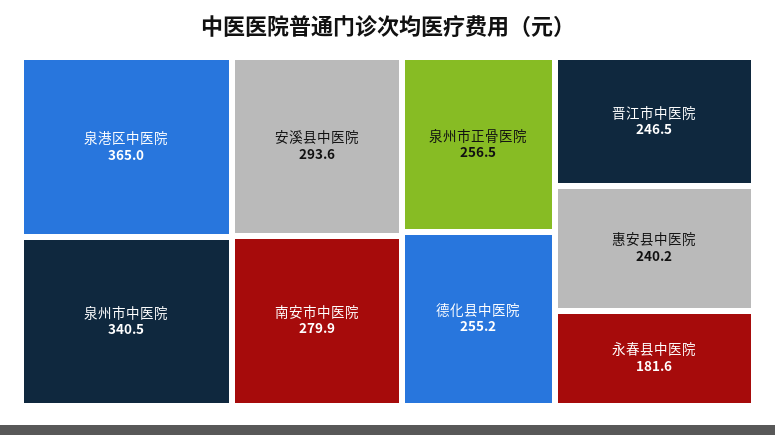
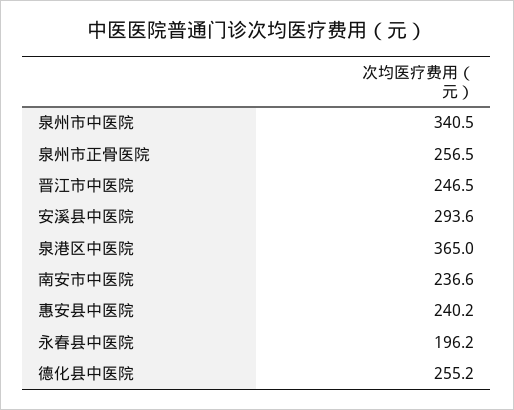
  {
    "泉港区中医院": 365,
    "泉州市中医院": 340.5,
    "安溪县中医院": 293.6,
-   "南安市中医院": 279.9,
+   "南安市中医院": 236.6,
    "泉州市正骨医院": 256.5,
    "德化县中医院": 255.2,
    "晋江市中医院": 246.5,
    "惠安县中医院": 240.2,
-   "永春县中医院": 181.6
+   "永春县中医院": 196.2
  }

